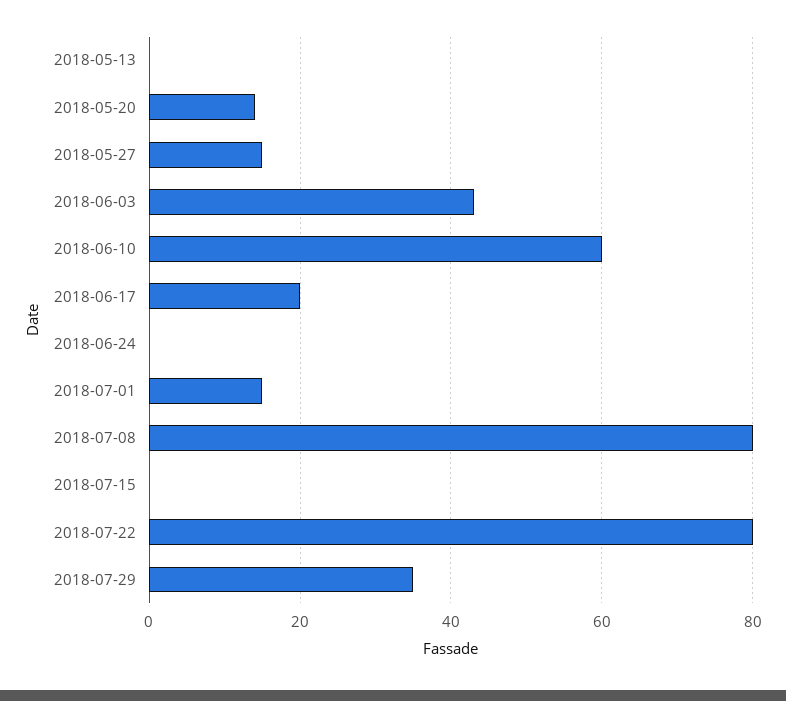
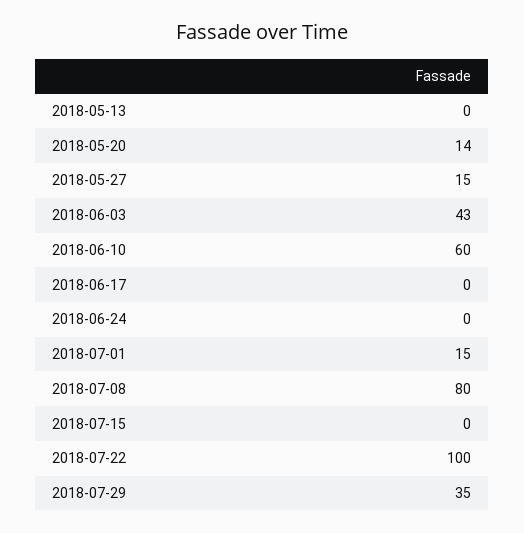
  {
    "2018-05-13": 0,
    "2018-05-20": 14,
    "2018-05-27": 15,
    "2018-06-03": 43,
    "2018-06-10": 60,
-   "2018-06-17": 20,
+   "2018-06-17": 0,
    "2018-06-24": 0,
    "2018-07-01": 15,
    "2018-07-08": 80,
    "2018-07-15": 0,
-   "2018-07-22": 80,
+   "2018-07-22": 100,
    "2018-07-29": 35
  }

